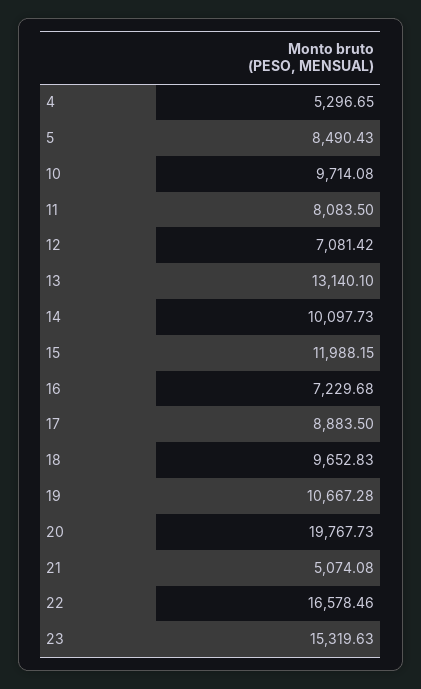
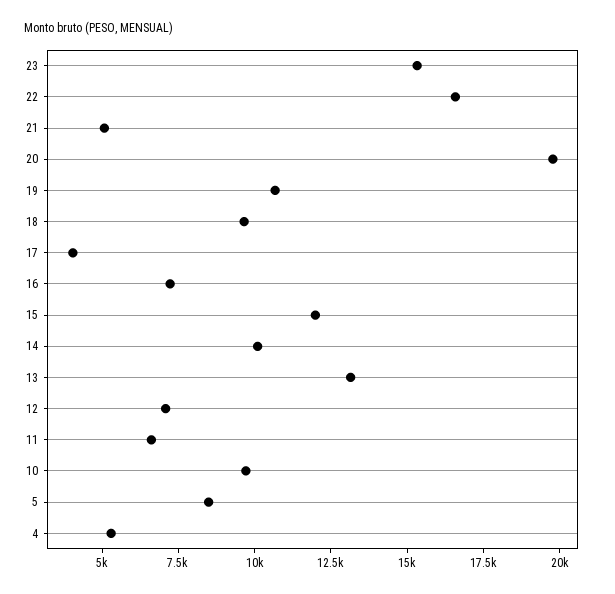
  {
    "4": 5296.65,
    "5": 8490.43,
    "10": 9714.08,
-   "11": 8083.5,
+   "11": 6500,
    "12": 7081.42,
    "13": 13140.1,
    "14": 10097.73,
    "15": 11988.15,
    "16": 7229.68,
-   "17": 8883.5,
+   "17": 4000,
    "18": 9652.83,
    "19": 10667.28,
    "20": 19767.73,
    "21": 5074.08,
    "22": 16578.46,
    "23": 15319.63
  }

